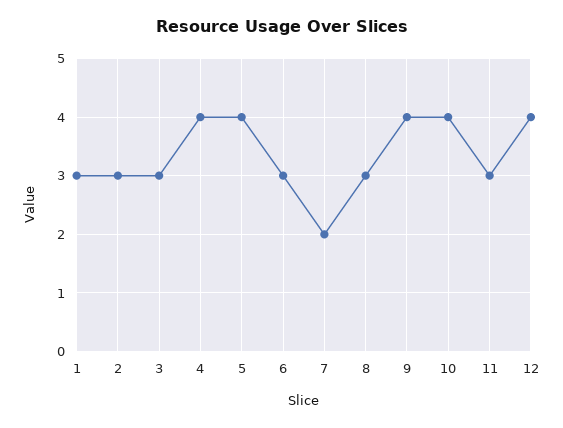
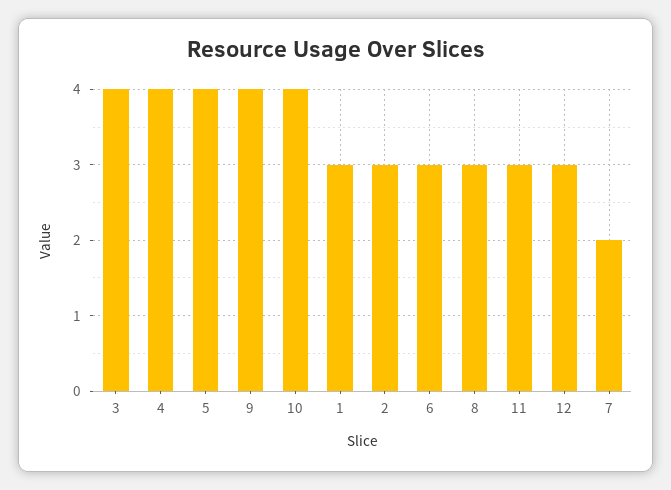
  {
    "1": 3,
    "2": 3,
-   "3": 3,
+   "3": 4,
    "4": 4,
    "5": 4,
    "6": 3,
    "7": 2,
    "8": 3,
    "9": 4,
    "10": 4,
    "11": 3,
-   "12": 4
+   "12": 3
  }

